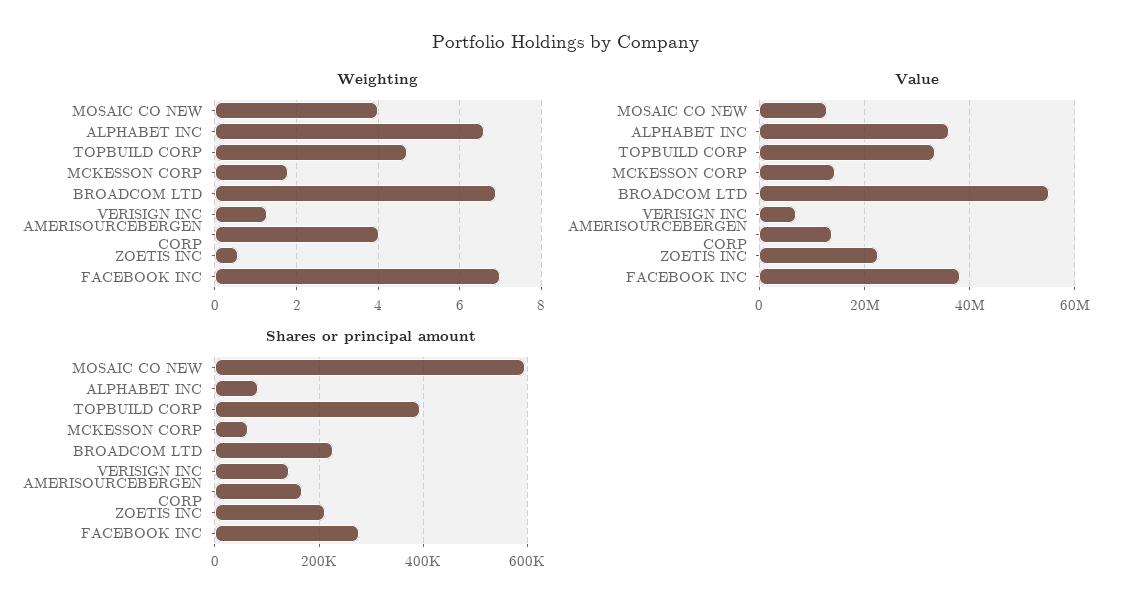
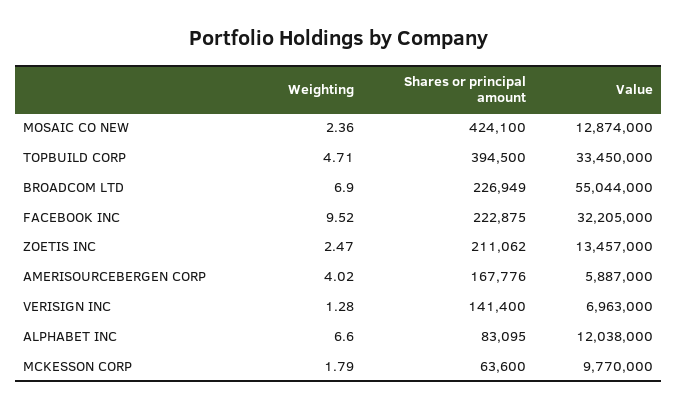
  {
    "Weighting": {
-     "MOSAIC CO NEW": 4,
+     "MOSAIC CO NEW": 2.36,
      "ALPHABET INC": 6.6,
      "TOPBUILD CORP": 4.71,
      "MCKESSON CORP": 1.79,
      "BROADCOM LTD": 6.9,
      "VERISIGN INC": 1.28,
      "AMERISOURCEBERGEN CORP": 4.02,
-     "ZOETIS INC": 0.6,
+     "ZOETIS INC": 2.47,
-     "FACEBOOK INC": 7
+     "FACEBOOK INC": 9.52
    },
    "Value": {
      "MOSAIC CO NEW": 12874000,
-     "ALPHABET INC": 36000000,
+     "ALPHABET INC": 12038000,
      "TOPBUILD CORP": 33450000,
-     "MCKESSON CORP": 14000000,
+     "MCKESSON CORP": 9770000,
      "BROADCOM LTD": 55044000,
      "VERISIGN INC": 6963000,
-     "AMERISOURCEBERGEN CORP": 14000000,
+     "AMERISOURCEBERGEN CORP": 5887000,
-     "ZOETIS INC": 22000000,
+     "ZOETIS INC": 13457000,
-     "FACEBOOK INC": 38000000
+     "FACEBOOK INC": 32205000
    },
    "Shares or principal amount": {
-     "MOSAIC CO NEW": 600000,
+     "MOSAIC CO NEW": 424100,
      "ALPHABET INC": 83095,
      "TOPBUILD CORP": 394500,
      "MCKESSON CORP": 63600,
      "BROADCOM LTD": 226949,
      "VERISIGN INC": 141400,
      "AMERISOURCEBERGEN CORP": 167776,
      "ZOETIS INC": 211062,
-     "FACEBOOK INC": 280000
+     "FACEBOOK INC": 222875
    }
  }

